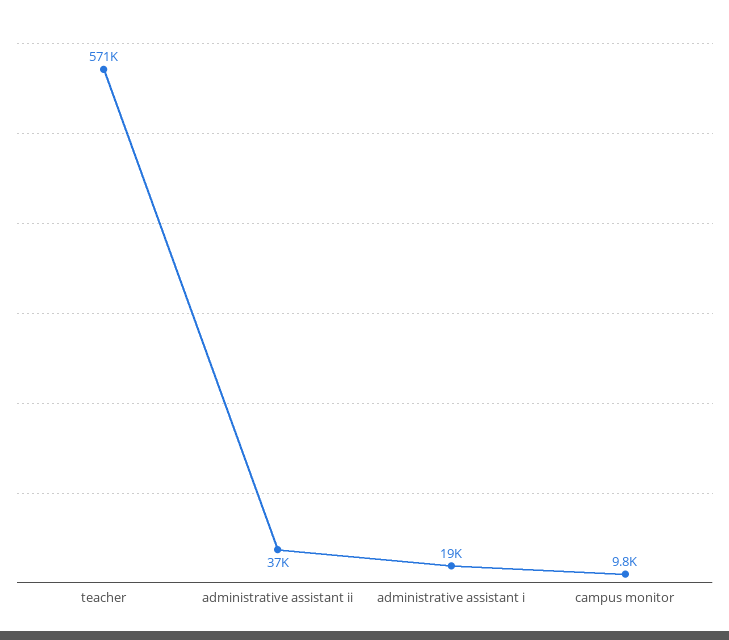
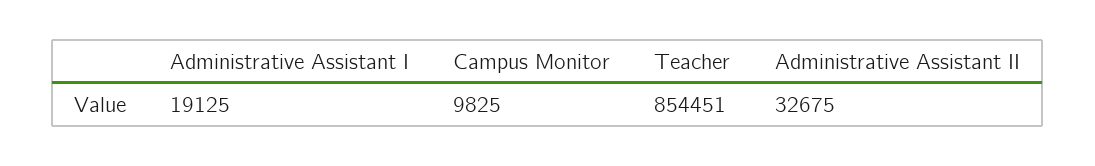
  {
-   "teacher": 571000,
+   "teacher": 854451,
-   "administrative assistant ii": 37000,
+   "administrative assistant ii": 32675,
    "administrative assistant i": 19125,
    "campus monitor": 9825
  }

